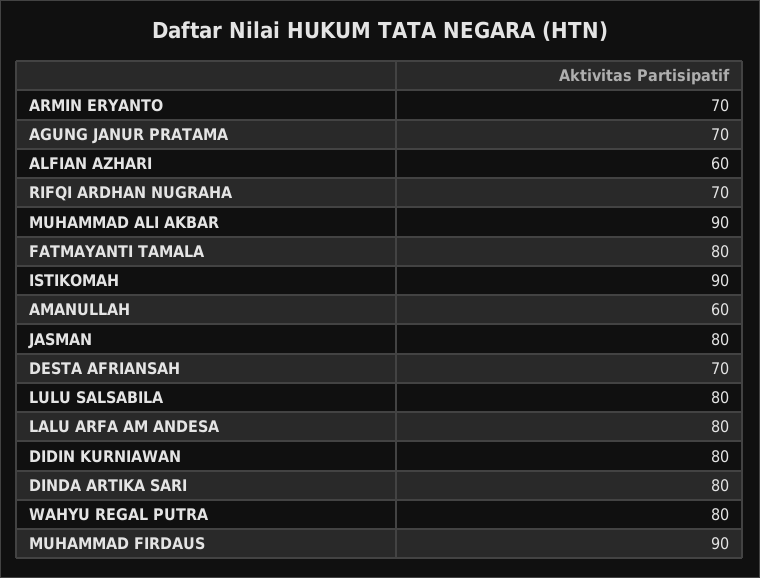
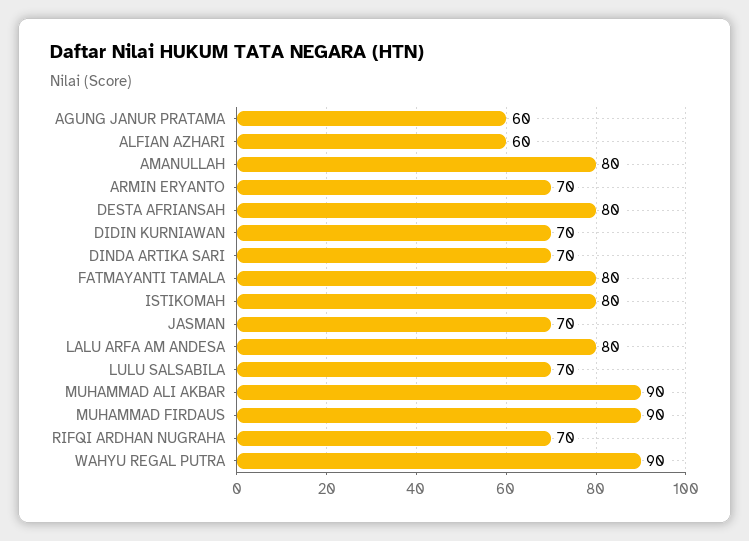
  {
    "ARMIN ERYANTO": 70,
-   "AGUNG JANUR PRATAMA": 70,
+   "AGUNG JANUR PRATAMA": 60,
    "ALFIAN AZHARI": 60,
    "RIFQI ARDHAN NUGRAHA": 70,
    "MUHAMMAD ALI AKBAR": 90,
    "FATMAYANTI TAMALA": 80,
-   "ISTIKOMAH": 90,
+   "ISTIKOMAH": 80,
-   "AMANULLAH": 60,
+   "AMANULLAH": 80,
-   "JASMAN": 80,
+   "JASMAN": 70,
-   "DESTA AFRIANSAH": 70,
+   "DESTA AFRIANSAH": 80,
-   "LULU SALSABILA": 80,
+   "LULU SALSABILA": 70,
    "LALU ARFA AM ANDESA": 80,
-   "DIDIN KURNIAWAN": 80,
+   "DIDIN KURNIAWAN": 70,
-   "DINDA ARTIKA SARI": 80,
+   "DINDA ARTIKA SARI": 70,
-   "WAHYU REGAL PUTRA": 80,
+   "WAHYU REGAL PUTRA": 90,
    "MUHAMMAD FIRDAUS": 90
  }

